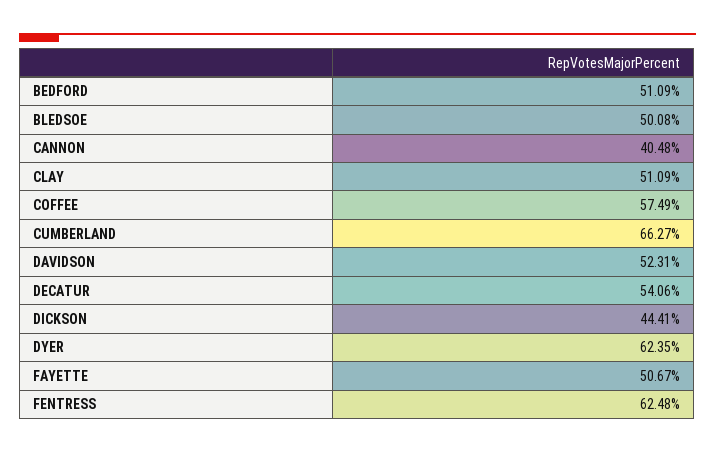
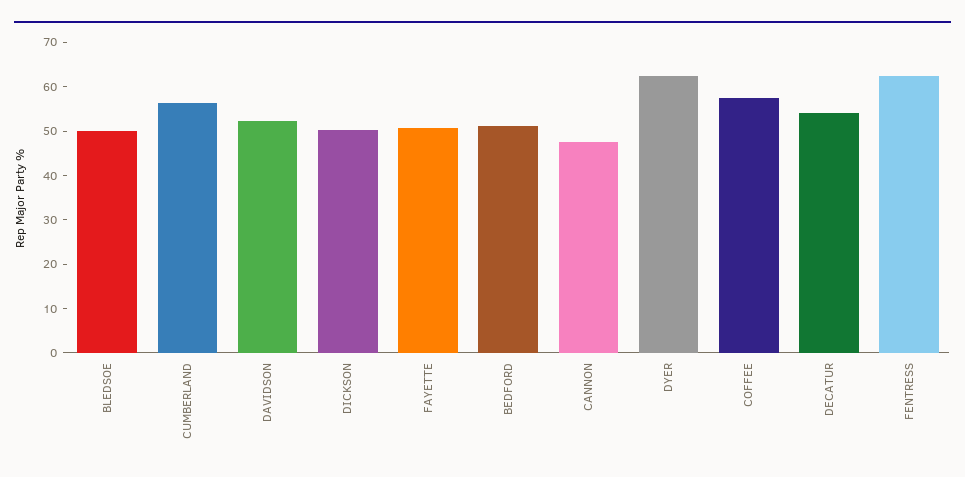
  {
    "BEDFORD": 51.09,
    "BLEDSOE": 50.08,
-   "CANNON": 40.48,
+   "CANNON": 48,
-   "CLAY": 51.09,
    "COFFEE": 57.49,
-   "CUMBERLAND": 66.27,
+   "CUMBERLAND": 56,
    "DAVIDSON": 52.31,
    "DECATUR": 54.06,
-   "DICKSON": 44.41,
+   "DICKSON": 50,
    "DYER": 62.35,
    "FAYETTE": 50.67,
    "FENTRESS": 62.48
  }

